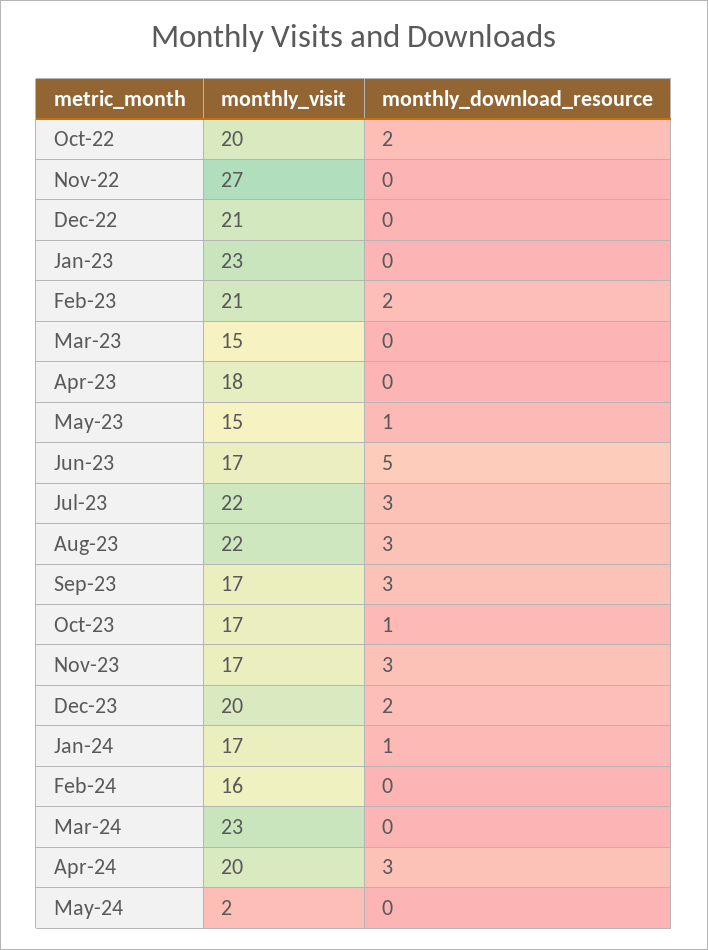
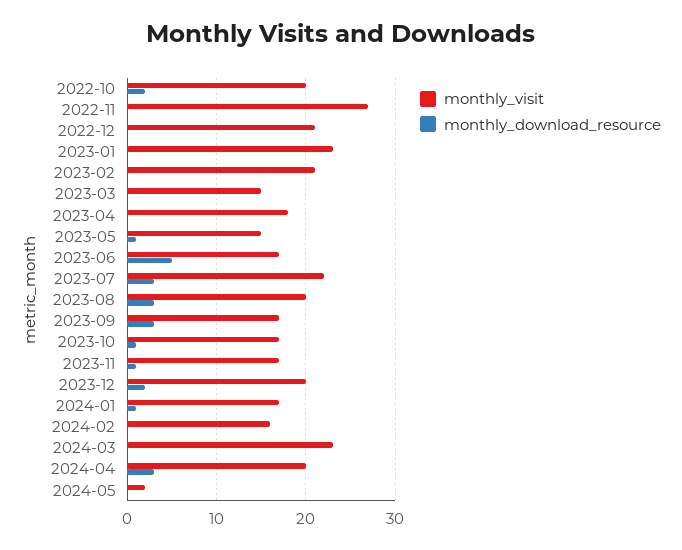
  {
    "monthly_visit": {
      "Oct-22": 20,
      "Nov-22": 27,
      "Dec-22": 21,
      "Jan-23": 23,
      "Feb-23": 21,
      "Mar-23": 15,
      "Apr-23": 18,
      "May-23": 15,
      "Jun-23": 17,
      "Jul-23": 22,
-     "Aug-23": 22,
+     "Aug-23": 20,
      "Sep-23": 17,
      "Oct-23": 17,
      "Nov-23": 17,
      "Dec-23": 20,
      "Jan-24": 17,
      "Feb-24": 16,
      "Mar-24": 23,
      "Apr-24": 20,
      "May-24": 2
    },
    "monthly_download_resource": {
      "Oct-22": 2,
      "Nov-22": 0,
      "Dec-22": 0,
      "Jan-23": 0,
-     "Feb-23": 2,
+     "Feb-23": 0,
      "Mar-23": 0,
      "Apr-23": 0,
      "May-23": 1,
      "Jun-23": 5,
      "Jul-23": 3,
      "Aug-23": 3,
      "Sep-23": 3,
      "Oct-23": 1,
-     "Nov-23": 3,
+     "Nov-23": 1,
      "Dec-23": 2,
      "Jan-24": 1,
      "Feb-24": 0,
      "Mar-24": 0,
      "Apr-24": 3,
      "May-24": 0
    }
  }

